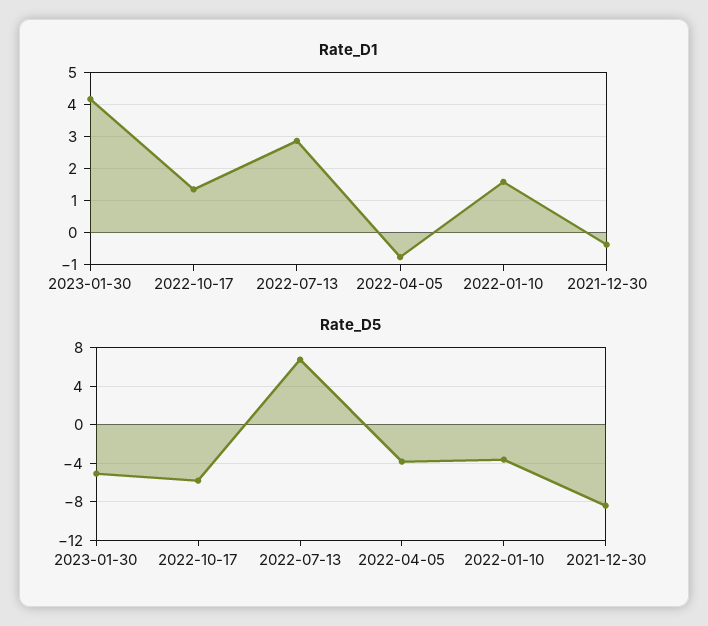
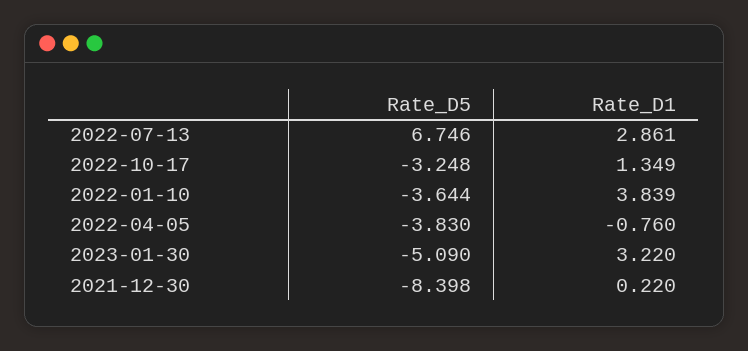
  {
    "Rate_D1": {
-     "2023-01-30": 4.2,
+     "2023-01-30": 3.22,
      "2022-10-17": 1.349,
      "2022-07-13": 2.861,
      "2022-04-05": -0.76,
-     "2022-01-10": 1.6,
+     "2022-01-10": 3.839,
-     "2021-12-30": -0.4
+     "2021-12-30": 0.22
    },
    "Rate_D5": {
      "2023-01-30": -5.09,
-     "2022-10-17": -6,
+     "2022-10-17": -3.248,
      "2022-07-13": 6.746,
      "2022-04-05": -3.83,
      "2022-01-10": -3.644,
      "2021-12-30": -8.398
    }
  }

